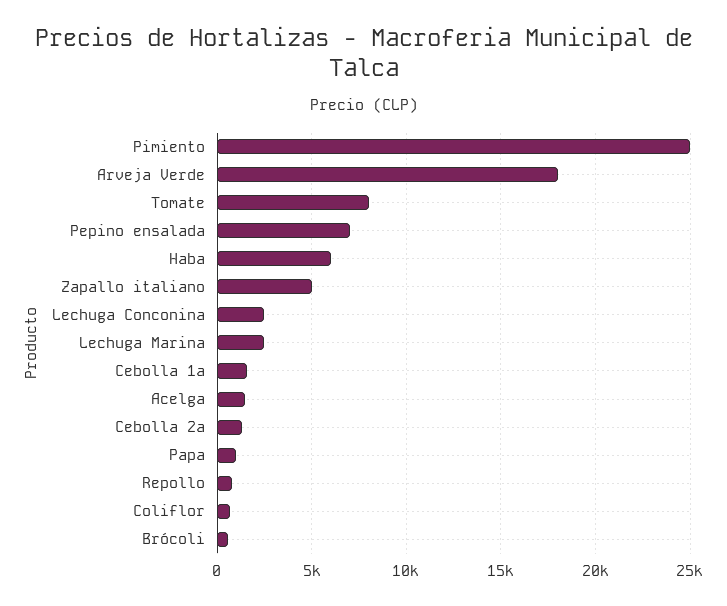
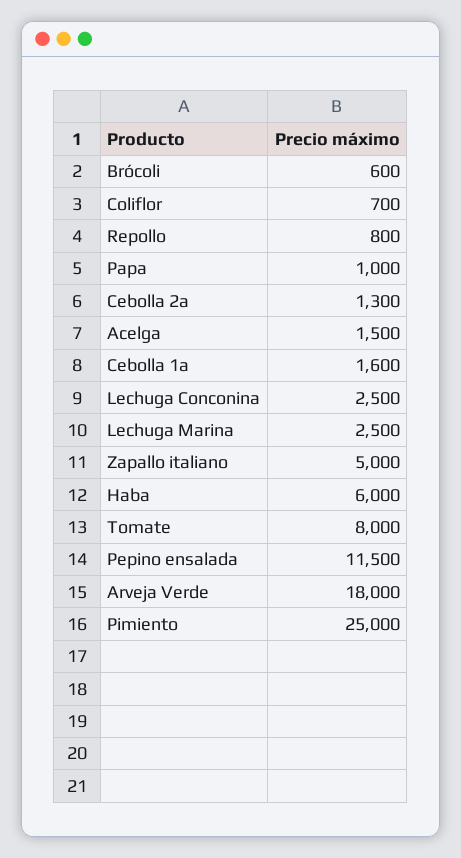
  {
    "Pimiento": 25000,
    "Arveja Verde": 18000,
    "Tomate": 8000,
-   "Pepino ensalada": 7000,
+   "Pepino ensalada": 11500,
    "Haba": 6000,
    "Zapallo italiano": 5000,
    "Lechuga Conconina": 2500,
    "Lechuga Marina": 2500,
    "Cebolla 1a": 1600,
    "Acelga": 1500,
    "Cebolla 2a": 1300,
    "Papa": 1000,
    "Repollo": 800,
    "Coliflor": 700,
    "Brócoli": 600
  }

